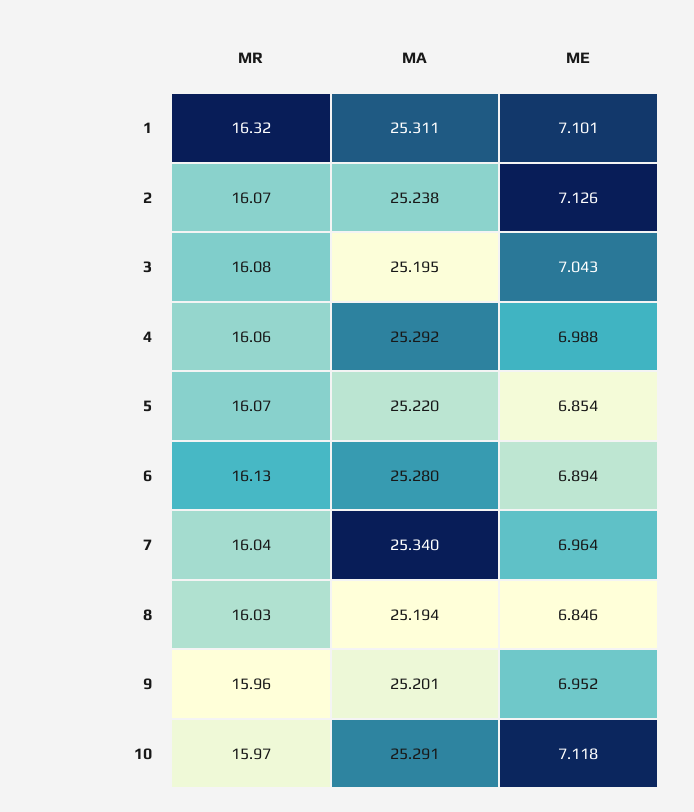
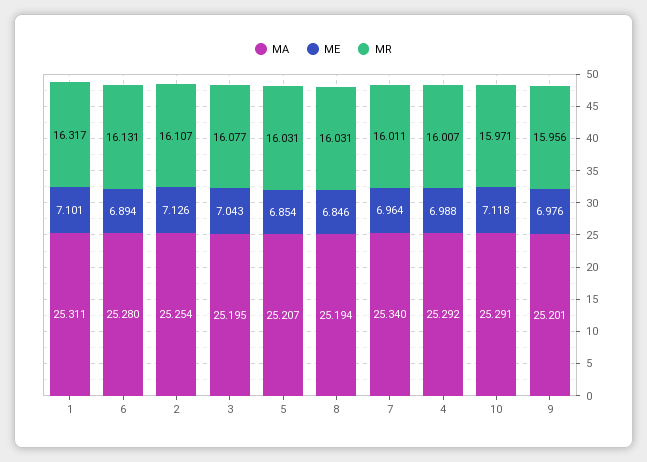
  {
    "MR": {
      "1": 16.317,
-     "2": 16.07,
+     "2": 16.107,
      "3": 16.077,
-     "4": 16.06,
+     "4": 16.007,
-     "5": 16.07,
+     "5": 16.031,
      "6": 16.131,
-     "7": 16.04,
+     "7": 16.011,
      "8": 16.031,
      "9": 15.956,
      "10": 15.971
    },
    "MA": {
      "1": 25.311,
-     "2": 25.238,
+     "2": 25.254,
      "3": 25.195,
      "4": 25.292,
-     "5": 25.22,
+     "5": 25.207,
      "6": 25.28,
      "7": 25.34,
      "8": 25.194,
      "9": 25.201,
      "10": 25.291
    },
    "ME": {
      "1": 7.101,
      "2": 7.126,
      "3": 7.043,
      "4": 6.988,
      "5": 6.854,
      "6": 6.894,
      "7": 6.964,
      "8": 6.846,
-     "9": 6.952,
+     "9": 6.976,
      "10": 7.118
    }
  }

